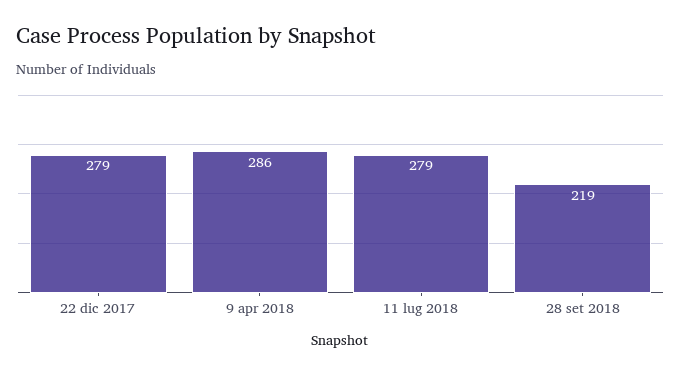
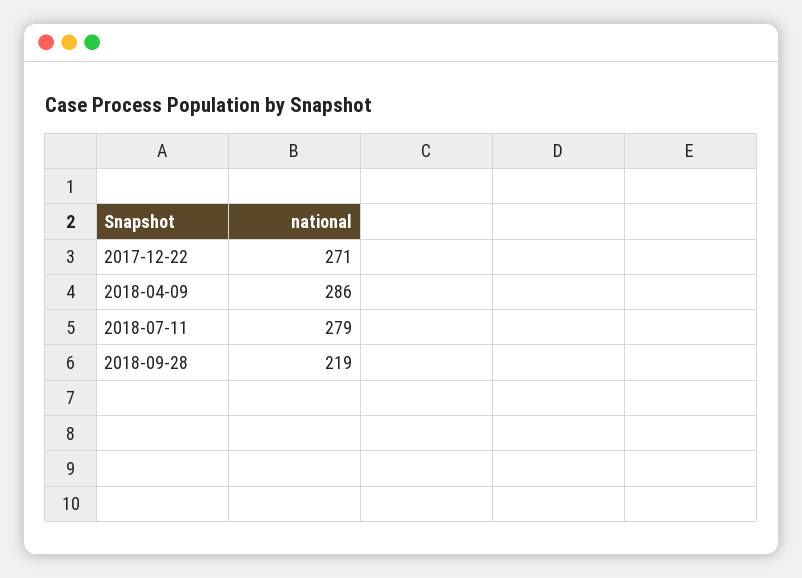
  {
-   "22 dic 2017": 279,
+   "22 dic 2017": 271,
    "9 apr 2018": 286,
    "11 lug 2018": 279,
    "28 set 2018": 219
  }

